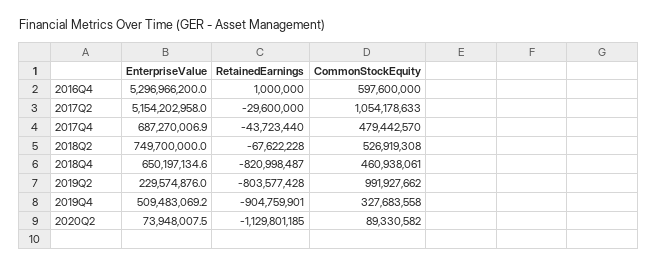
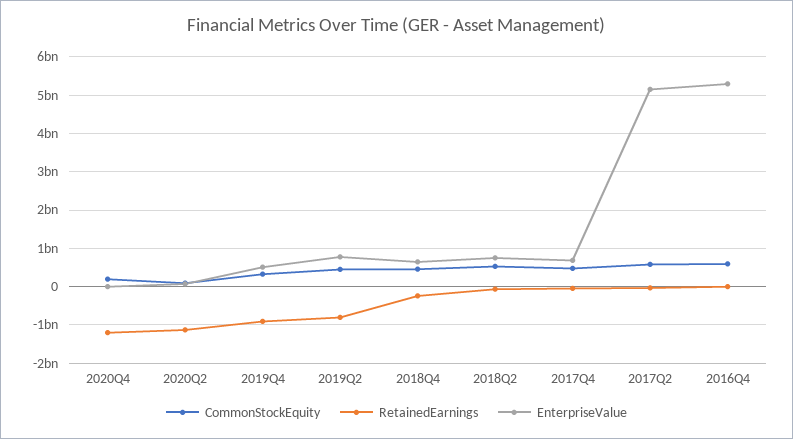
  {
    "EnterpriseValue": {
      "2016Q4": 5296966200,
      "2017Q2": 5154202958,
      "2017Q4": 687270006.9,
      "2018Q2": 749700000,
      "2018Q4": 650197134.6,
-     "2019Q2": 229574876,
+     "2019Q2": 800000000,
      "2019Q4": 509483069.2,
-     "2020Q2": 73948007.5
+     "2020Q2": 73948007.5,
+     "2020Q4": 0
    },
    "RetainedEarnings": {
      "2016Q4": 1000000,
      "2017Q2": -29600000,
      "2017Q4": -43723440,
      "2018Q2": -67622228,
-     "2018Q4": -820998487,
+     "2018Q4": -200000000,
      "2019Q2": -803577428,
      "2019Q4": -904759901,
-     "2020Q2": -1129801185
+     "2020Q2": -1129801185,
+     "2020Q4": -1200000000
    },
    "CommonStockEquity": {
      "2016Q4": 597600000,
-     "2017Q2": 1054178633,
+     "2017Q2": 600000000,
      "2017Q4": 479442570,
      "2018Q2": 526919308,
      "2018Q4": 460938061,
-     "2019Q2": 991927662,
+     "2019Q2": 400000000,
      "2019Q4": 327683558,
-     "2020Q2": 89330582
+     "2020Q2": 89330582,
+     "2020Q4": 200000000
    }
  }

